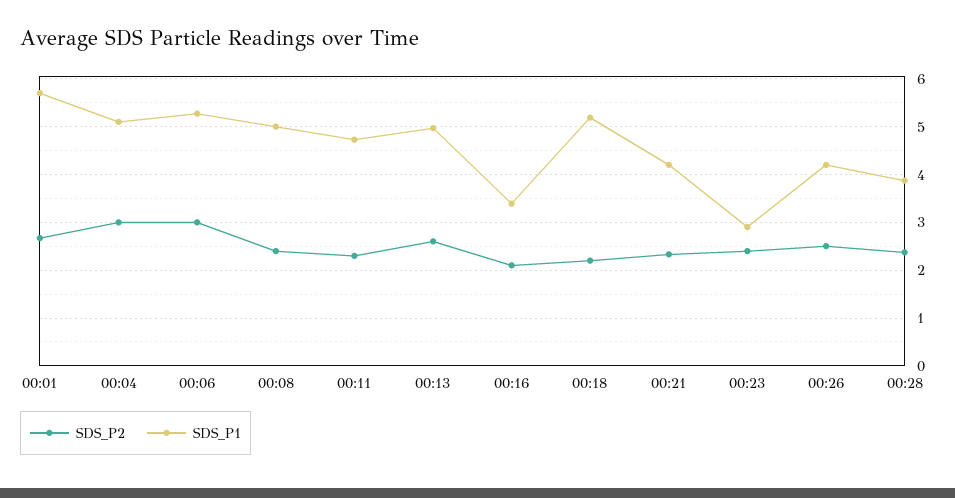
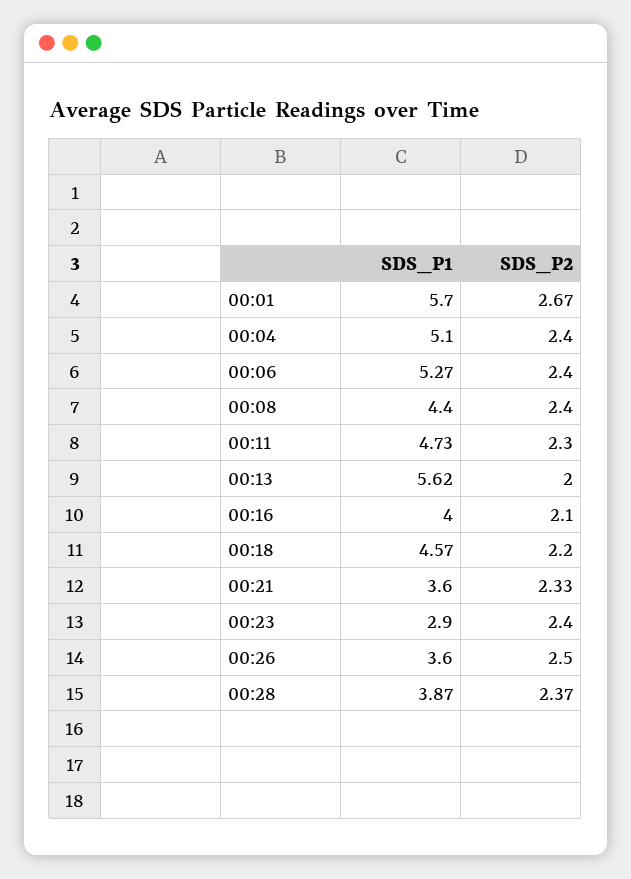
  {
    "SDS_P2": {
      "00:01": 2.67,
-     "00:04": 3,
+     "00:04": 2.4,
-     "00:06": 3,
+     "00:06": 2.4,
      "00:08": 2.4,
      "00:11": 2.3,
-     "00:13": 2.6,
+     "00:13": 2,
      "00:16": 2.1,
      "00:18": 2.2,
      "00:21": 2.33,
      "00:23": 2.4,
      "00:26": 2.5,
      "00:28": 2.37
    },
    "SDS_P1": {
      "00:01": 5.7,
      "00:04": 5.1,
      "00:06": 5.27,
-     "00:08": 5,
+     "00:08": 4.4,
      "00:11": 4.73,
-     "00:13": 5,
+     "00:13": 5.62,
-     "00:16": 3.4,
+     "00:16": 4,
-     "00:18": 5.2,
+     "00:18": 4.57,
-     "00:21": 4.2,
+     "00:21": 3.6,
      "00:23": 2.9,
-     "00:26": 4.2,
+     "00:26": 3.6,
      "00:28": 3.87
    }
  }

